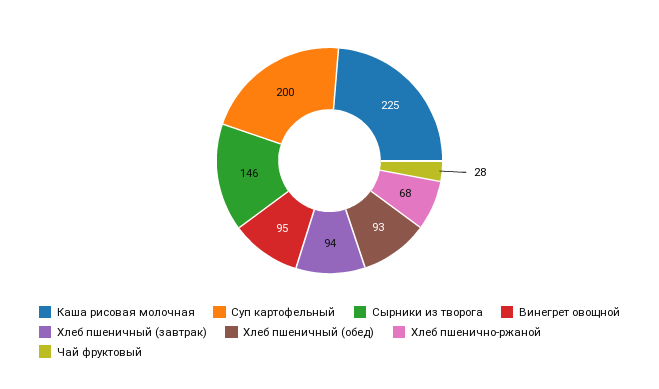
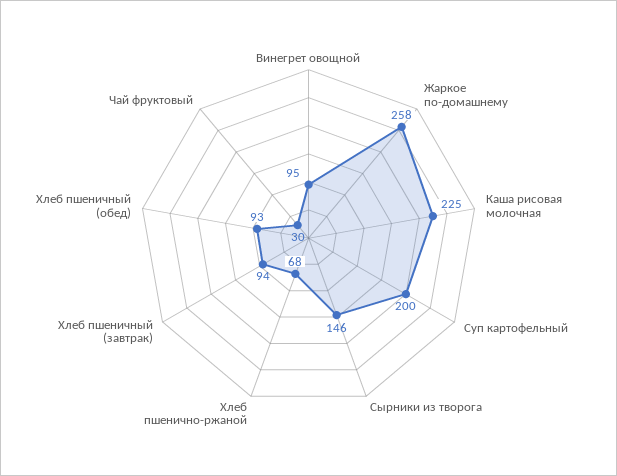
  {
    "Каша рисовая молочная": 225,
    "Суп картофельный": 200,
    "Сырники из творога": 146,
    "Винегрет овощной": 95,
    "Хлеб пшеничный (завтрак)": 94,
    "Хлеб пшеничный (обед)": 93,
    "Хлеб пшенично-ржаной": 68,
-   "Чай фруктовый": 28
+   "Чай фруктовый": 30,
+   "Жаркое по-домашнему": 258
  }

